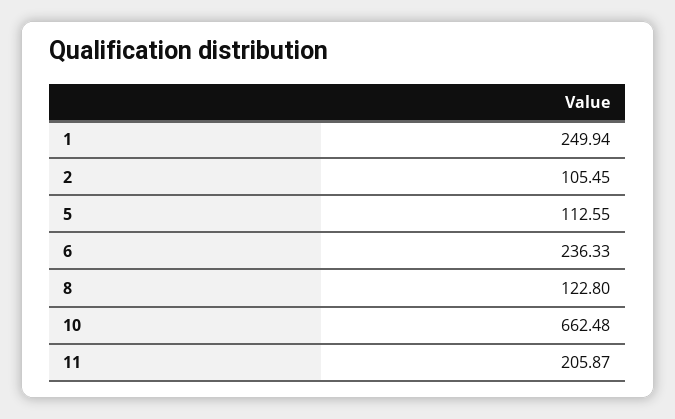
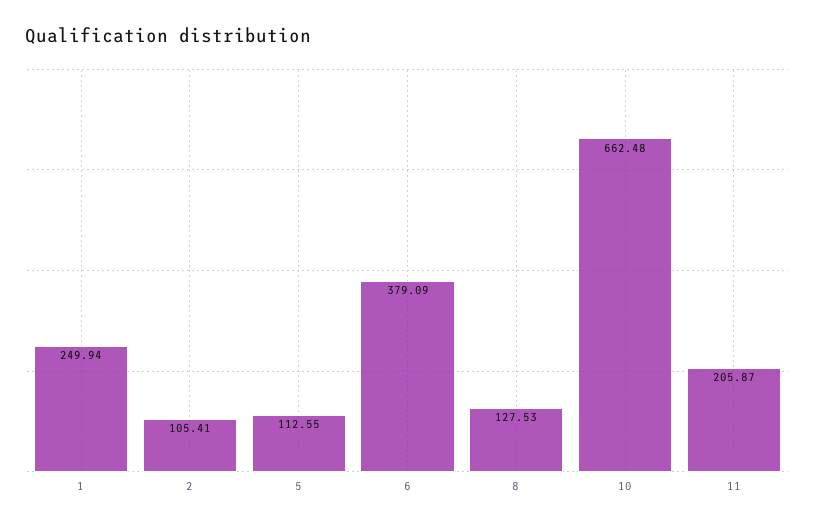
  {
    "1": 249.94,
-   "2": 105.45,
+   "2": 105.41,
    "5": 112.55,
-   "6": 236.33,
+   "6": 379.09,
-   "8": 122.8,
+   "8": 127.53,
    "10": 662.48,
    "11": 205.87
  }

